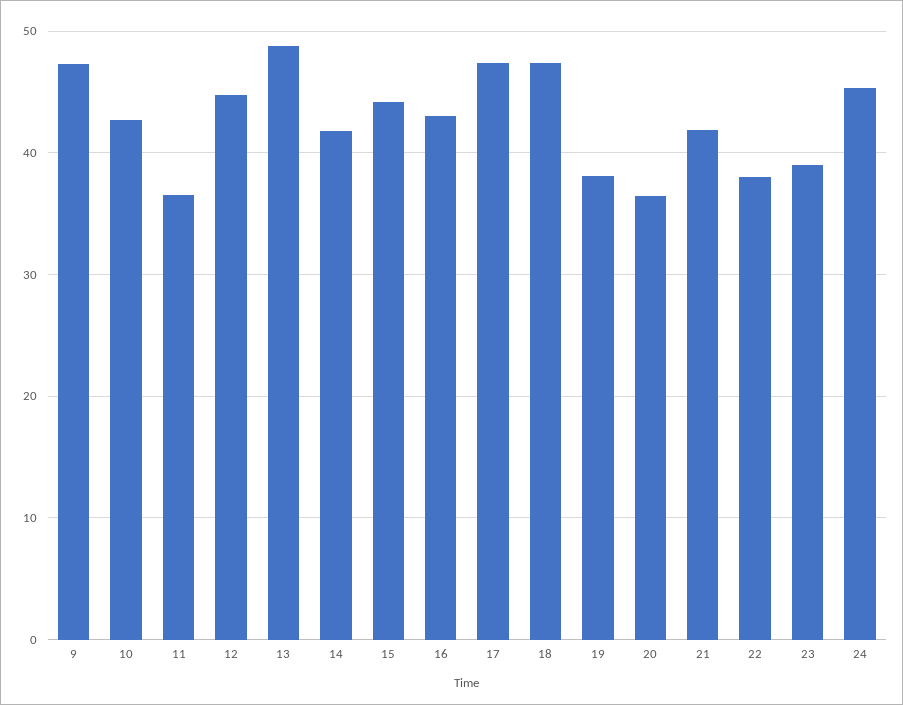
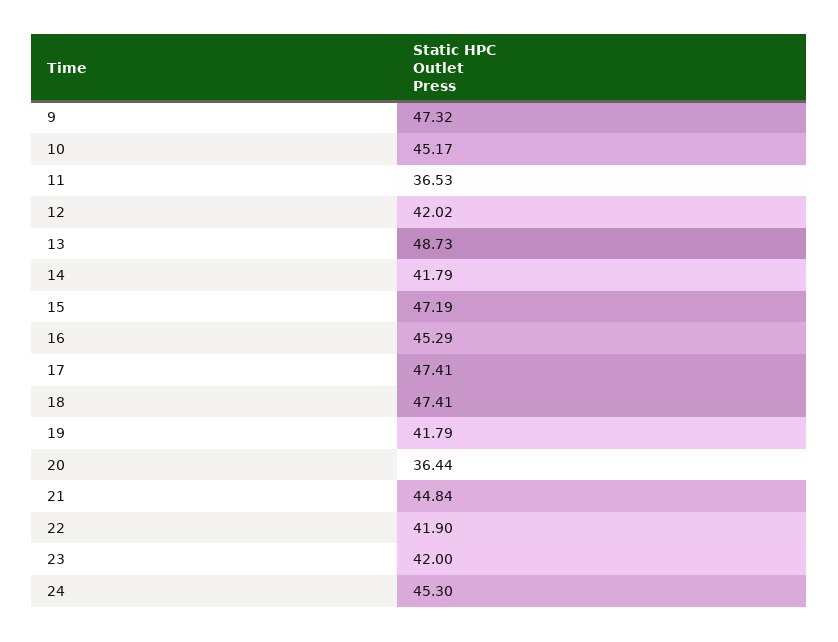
  {
    "9": 47.32,
-   "10": 43,
+   "10": 45.17,
    "11": 36.53,
-   "12": 45,
+   "12": 42.02,
    "13": 48.73,
    "14": 41.79,
-   "15": 44,
+   "15": 47.19,
-   "16": 43,
+   "16": 45.29,
    "17": 47.41,
    "18": 47.41,
-   "19": 38,
+   "19": 41.79,
    "20": 36.44,
-   "21": 42,
+   "21": 44.84,
-   "22": 38,
+   "22": 41.9,
-   "23": 39,
+   "23": 42,
    "24": 45.3
  }

